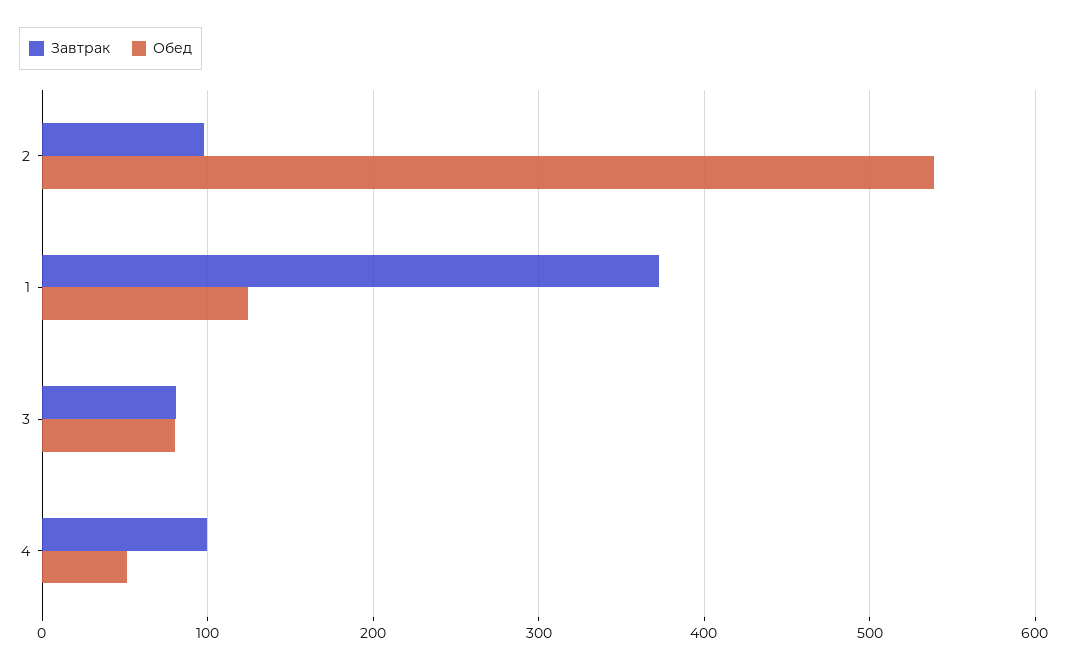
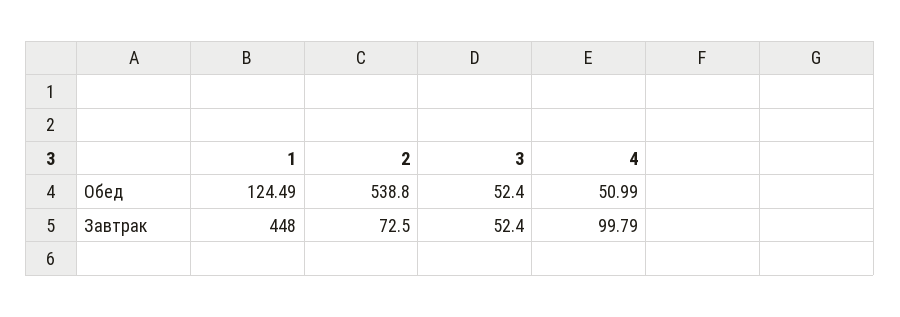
  {
    "Завтрак": {
-     "2": 100,
+     "2": 72.5,
-     "1": 370,
+     "1": 448,
-     "3": 80,
+     "3": 52.4,
      "4": 99.79
    },
    "Обед": {
      "2": 538.8,
      "1": 124.49,
-     "3": 80,
+     "3": 52.4,
      "4": 50.99
    }
  }

